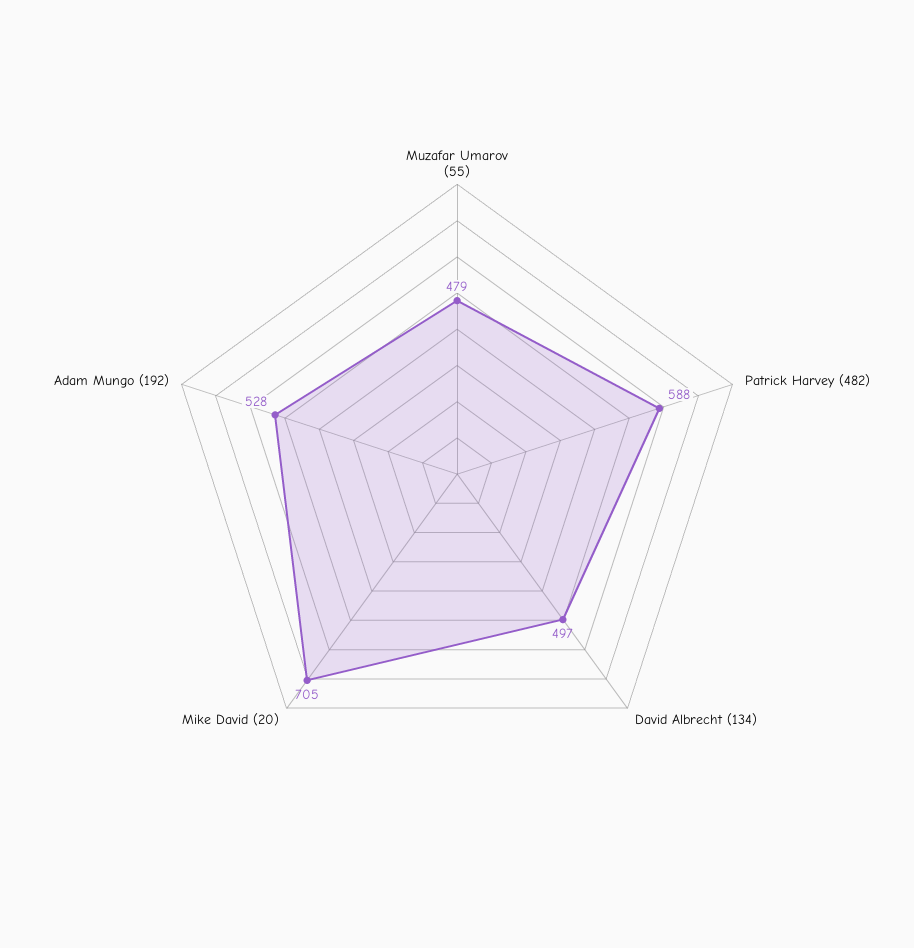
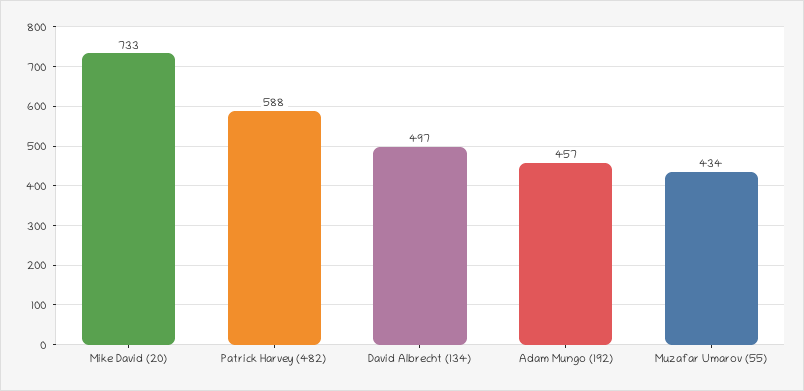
  {
-   "Muzafar Umarov (55)": 479,
+   "Muzafar Umarov (55)": 434,
    "Patrick Harvey (482)": 588,
    "David Albrecht (134)": 497,
-   "Mike David (20)": 705,
+   "Mike David (20)": 733,
-   "Adam Mungo (192)": 528
+   "Adam Mungo (192)": 457
  }

